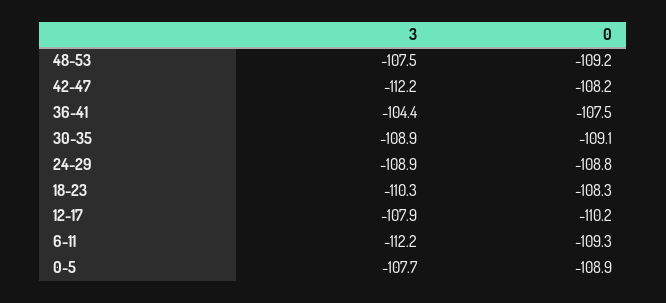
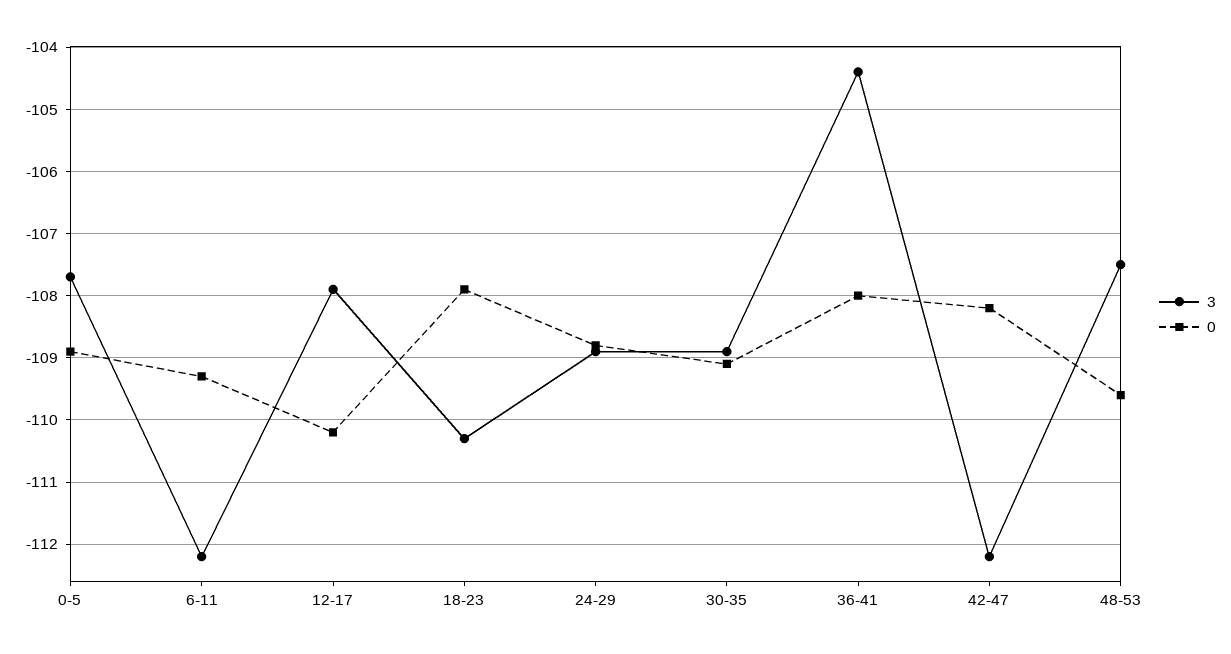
  {
    "3": {
      "48-53": -107.5,
      "42-47": -112.2,
      "36-41": -104.4,
      "30-35": -108.9,
      "24-29": -108.9,
      "18-23": -110.3,
      "12-17": -107.9,
      "6-11": -112.2,
      "0-5": -107.7
    },
    "0": {
-     "48-53": -109.2,
+     "48-53": -109.6,
      "42-47": -108.2,
-     "36-41": -107.5,
+     "36-41": -108,
      "30-35": -109.1,
      "24-29": -108.8,
-     "18-23": -108.3,
+     "18-23": -107.9,
      "12-17": -110.2,
      "6-11": -109.3,
      "0-5": -108.9
    }
  }

